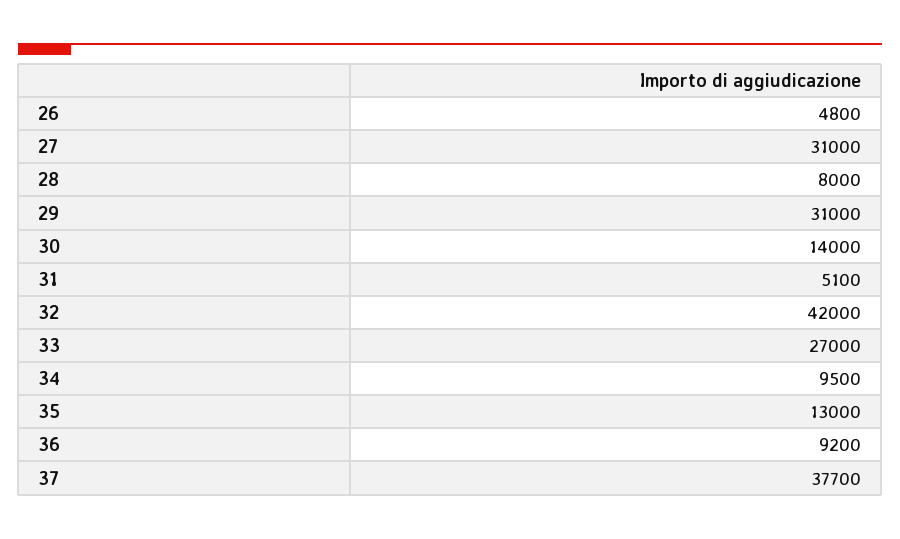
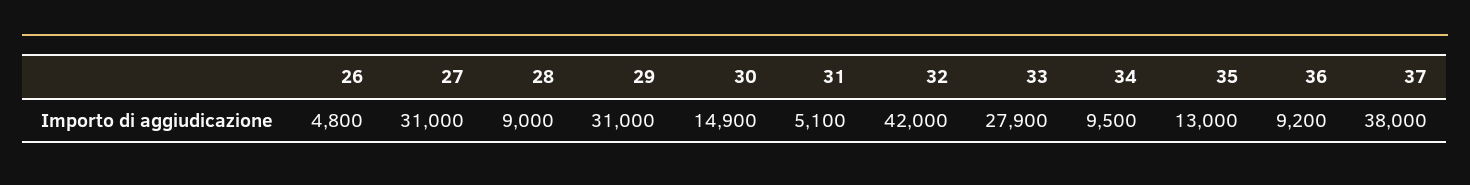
  {
    "26": 4800,
    "27": 31000,
-   "28": 8000,
+   "28": 9000,
    "29": 31000,
-   "30": 14000,
+   "30": 14900,
    "31": 5100,
    "32": 42000,
-   "33": 27000,
+   "33": 27900,
    "34": 9500,
    "35": 13000,
    "36": 9200,
-   "37": 37700
+   "37": 38000
  }

